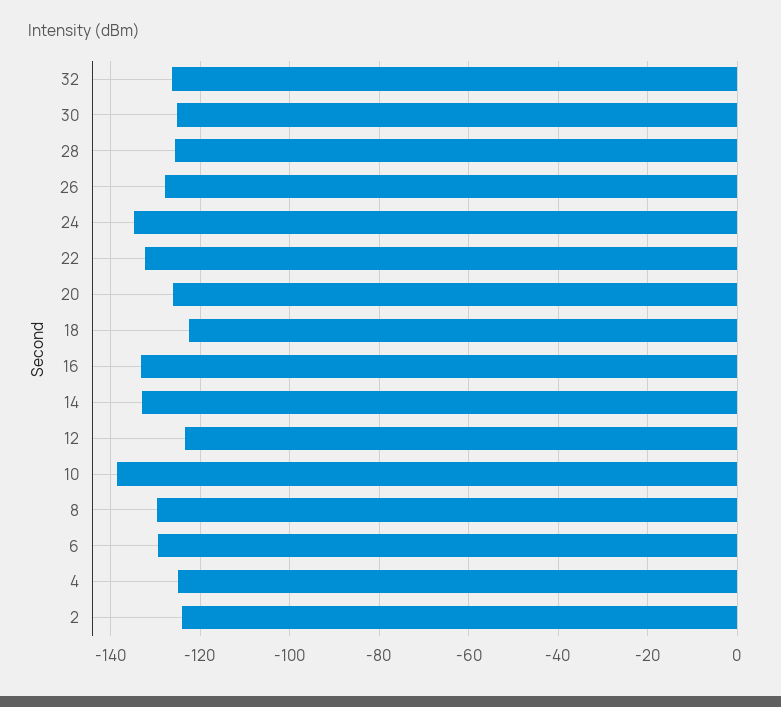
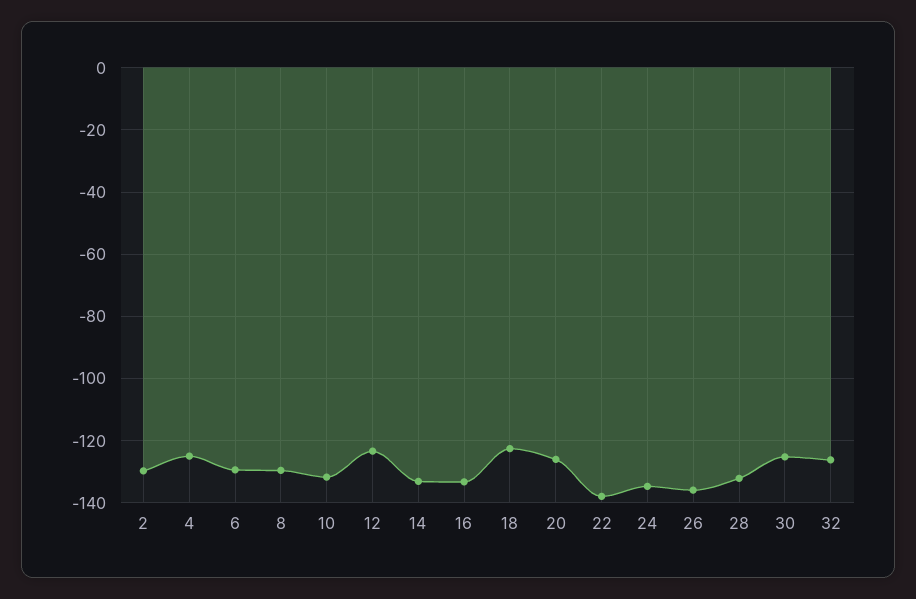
  {
    "32": -126,
    "30": -126,
-   "28": -126,
+   "28": -132,
-   "26": -128,
+   "26": -136,
    "24": -134,
-   "22": -132,
+   "22": -138,
    "20": -126,
    "18": -122,
    "16": -134,
    "14": -134,
    "12": -124,
-   "10": -138,
+   "10": -132,
    "8": -130,
    "6": -130,
    "4": -126,
-   "2": -124
+   "2": -130
  }

